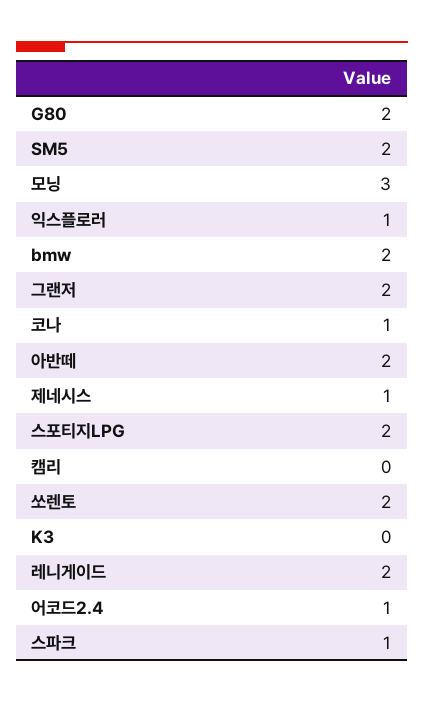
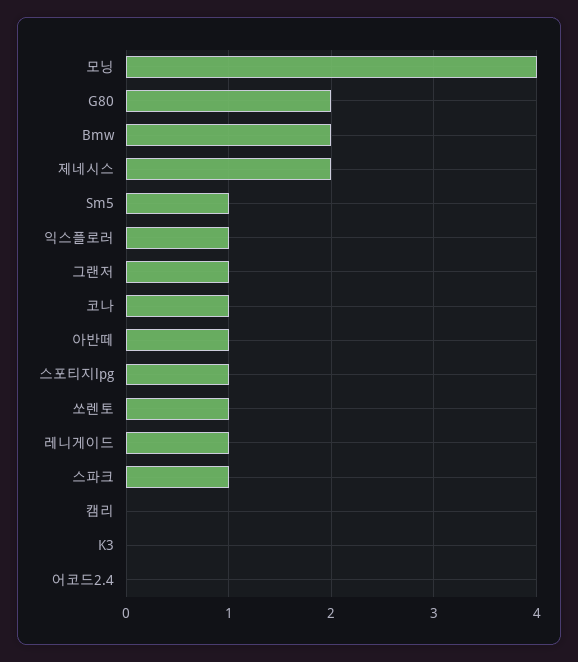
  {
    "G80": 2,
-   "SM5": 2,
+   "SM5": 1,
-   "모닝": 3,
+   "모닝": 4,
    "익스플로러": 1,
    "bmw": 2,
-   "그랜저": 2,
+   "그랜저": 1,
    "코나": 1,
-   "아반떼": 2,
+   "아반떼": 1,
-   "제네시스": 1,
+   "제네시스": 2,
-   "스포티지LPG": 2,
+   "스포티지LPG": 1,
    "캠리": 0,
-   "쏘렌토": 2,
+   "쏘렌토": 1,
    "K3": 0,
-   "레니게이드": 2,
+   "레니게이드": 1,
-   "어코드2.4": 1,
+   "어코드2.4": 0,
    "스파크": 1
  }

